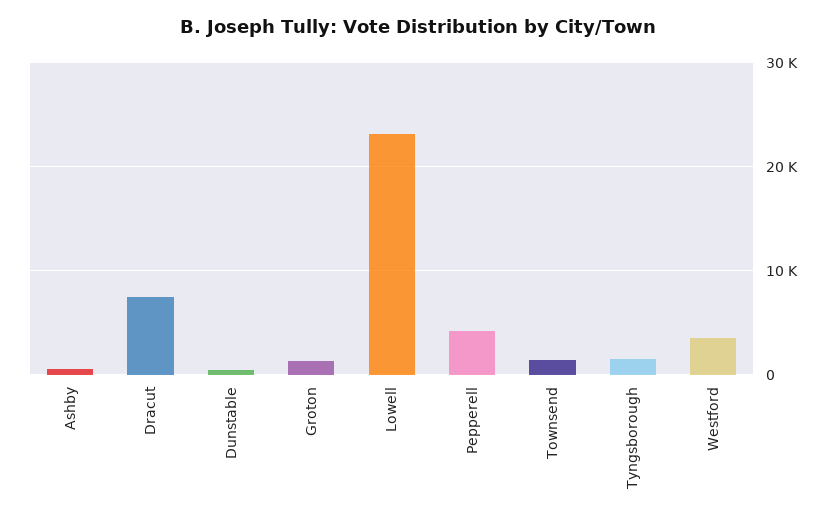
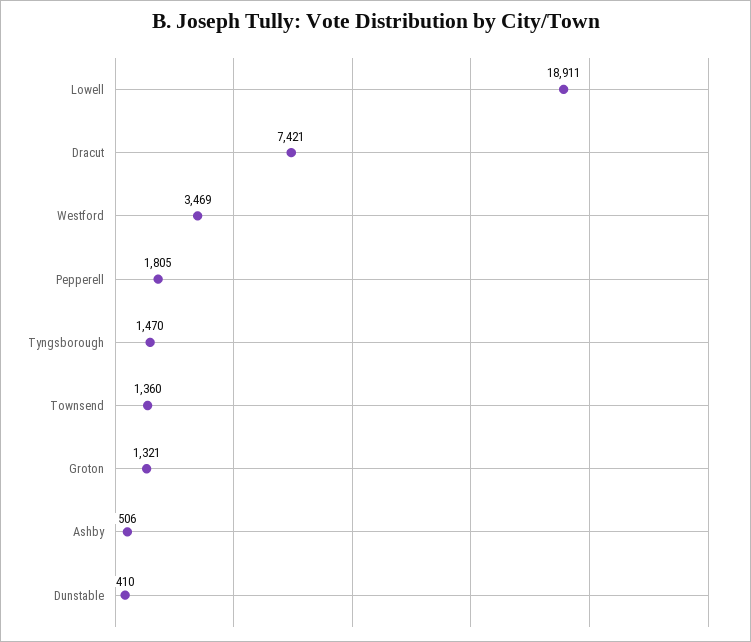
  {
    "Ashby": 506,
    "Dracut": 7421,
    "Dunstable": 410,
    "Groton": 1321,
-   "Lowell": 23000,
+   "Lowell": 18911,
-   "Pepperell": 4000,
+   "Pepperell": 1805,
    "Townsend": 1360,
    "Tyngsborough": 1470,
    "Westford": 3469
  }

